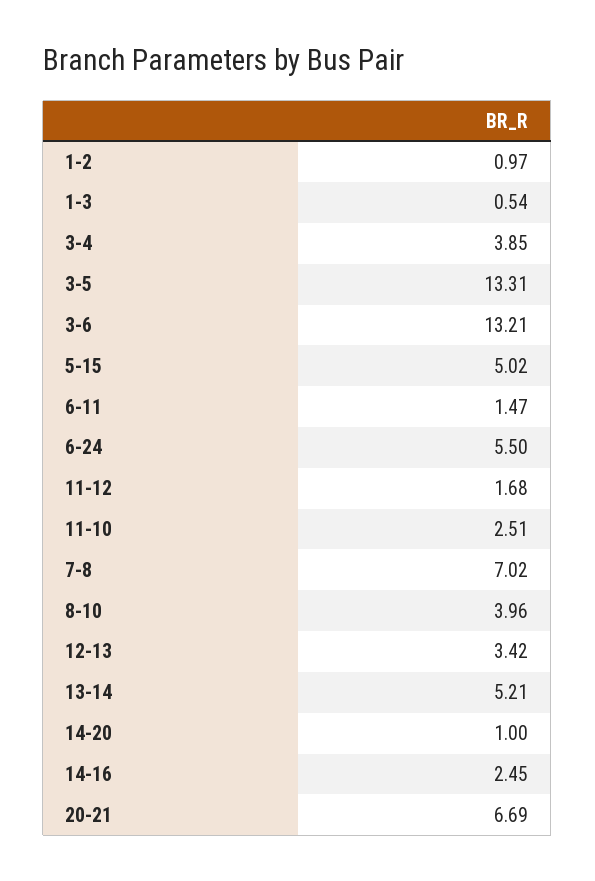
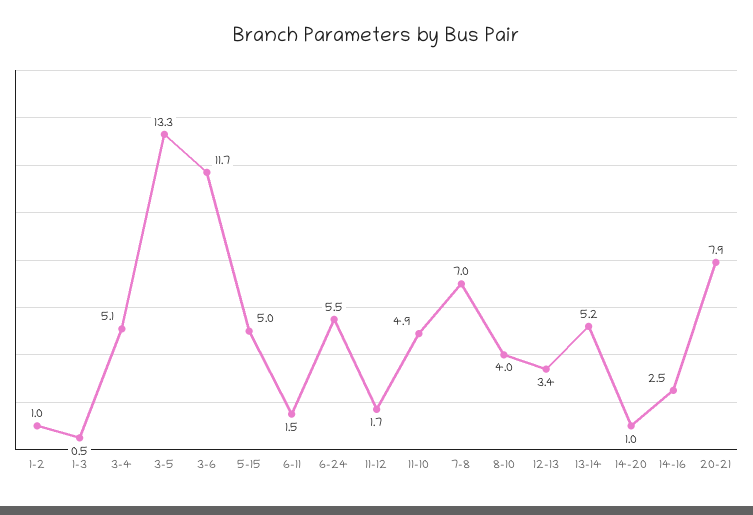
  {
    "1-2": 0.97,
    "1-3": 0.54,
-   "3-4": 3.85,
+   "3-4": 5.1,
    "3-5": 13.31,
-   "3-6": 13.21,
+   "3-6": 11.7,
    "5-15": 5.02,
    "6-11": 1.47,
    "6-24": 5.5,
    "11-12": 1.68,
-   "11-10": 2.51,
+   "11-10": 4.9,
    "7-8": 7.02,
    "8-10": 3.96,
    "12-13": 3.42,
    "13-14": 5.21,
    "14-20": 1,
    "14-16": 2.45,
-   "20-21": 6.69
+   "20-21": 7.9
  }

